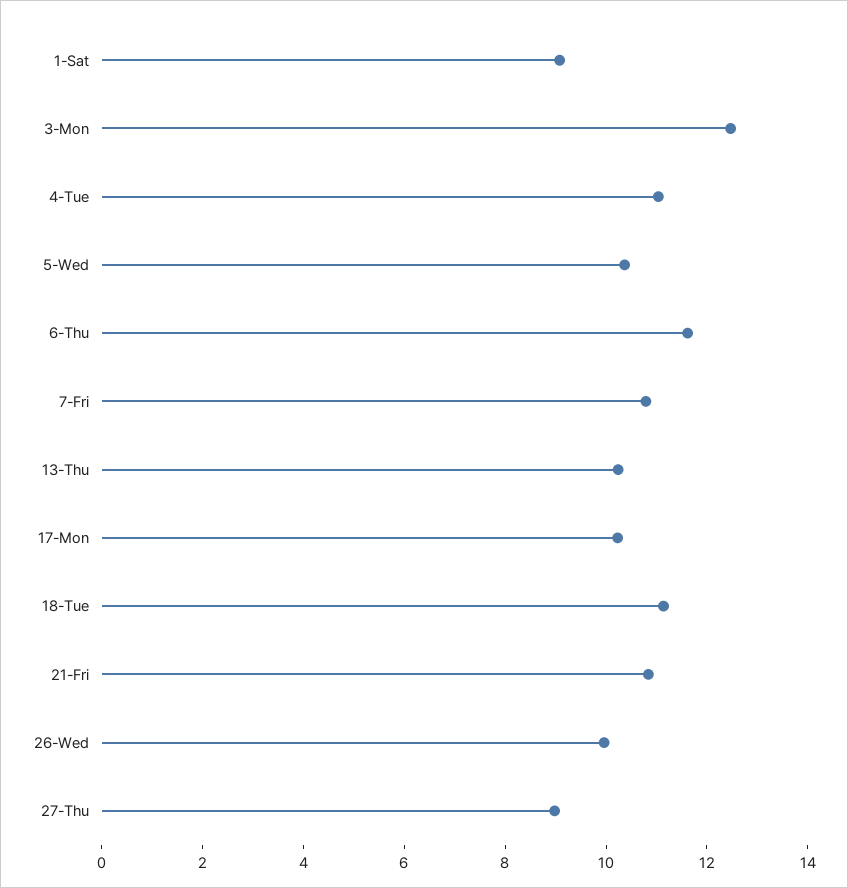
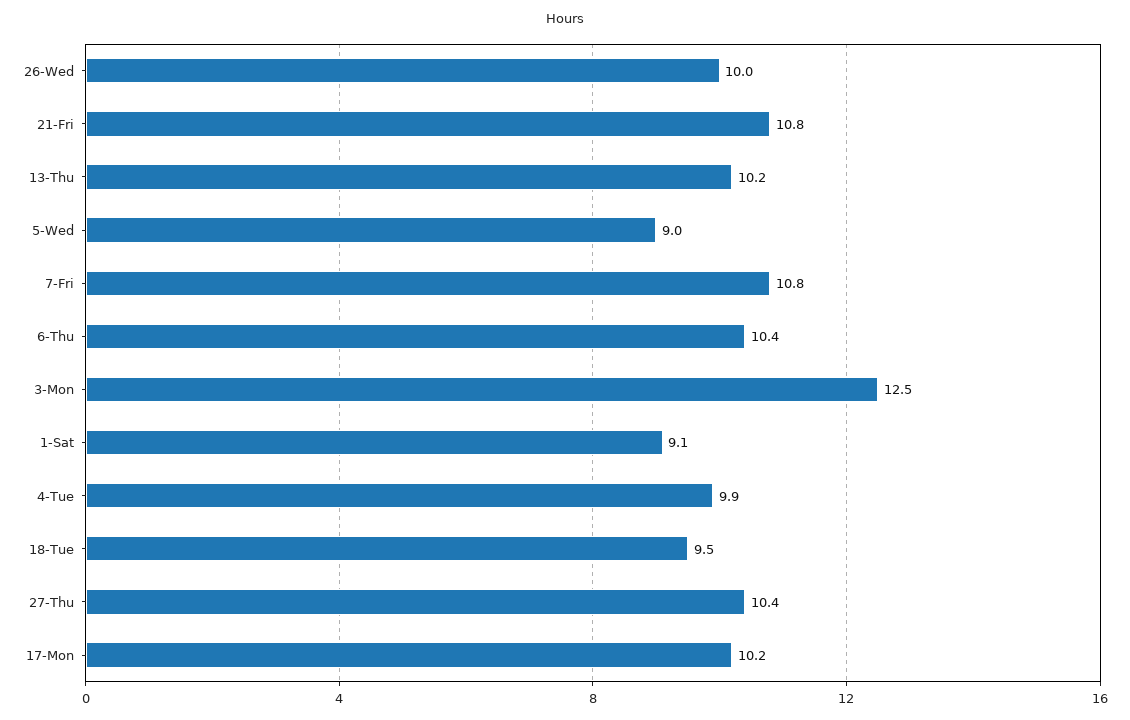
  {
    "1-Sat": 9.1,
    "3-Mon": 12.5,
-   "4-Tue": 11,
+   "4-Tue": 9.9,
-   "5-Wed": 10.5,
+   "5-Wed": 9,
-   "6-Thu": 11.5,
+   "6-Thu": 10.4,
    "7-Fri": 10.8,
    "13-Thu": 10.2,
    "17-Mon": 10.2,
-   "18-Tue": 11,
+   "18-Tue": 9.5,
    "21-Fri": 10.8,
    "26-Wed": 10,
-   "27-Thu": 9
+   "27-Thu": 10.4
  }

